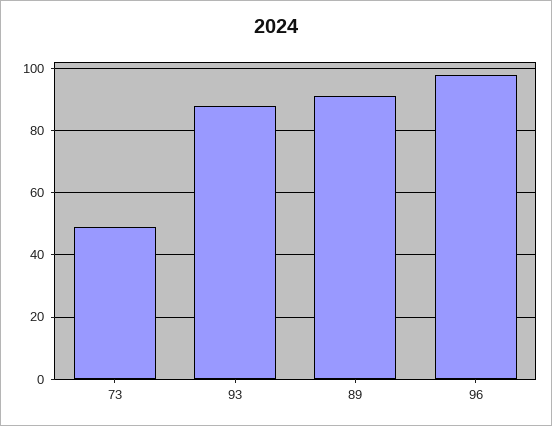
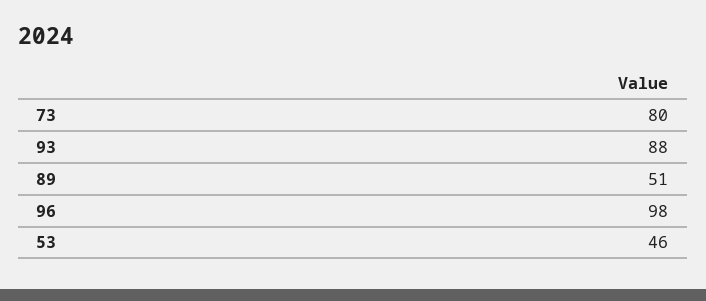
  {
-   "73": 50,
+   "73": 80,
    "93": 88,
-   "89": 90,
+   "89": 51,
-   "96": 98
+   "96": 98,
+   "53": 46
  }

